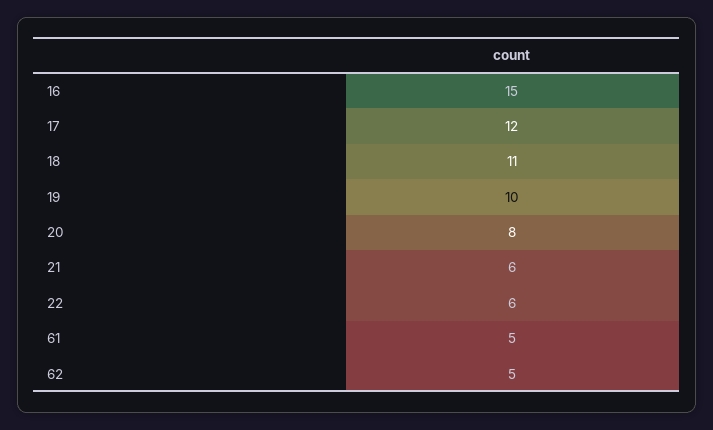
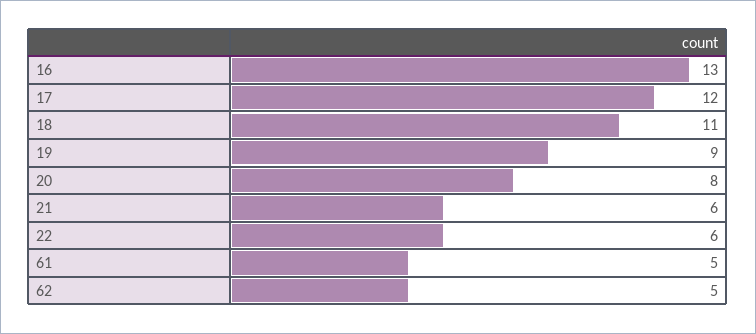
  {
-   "16": 15,
+   "16": 13,
    "17": 12,
    "18": 11,
-   "19": 10,
+   "19": 9,
    "20": 8,
    "21": 6,
    "22": 6,
    "61": 5,
    "62": 5
  }

